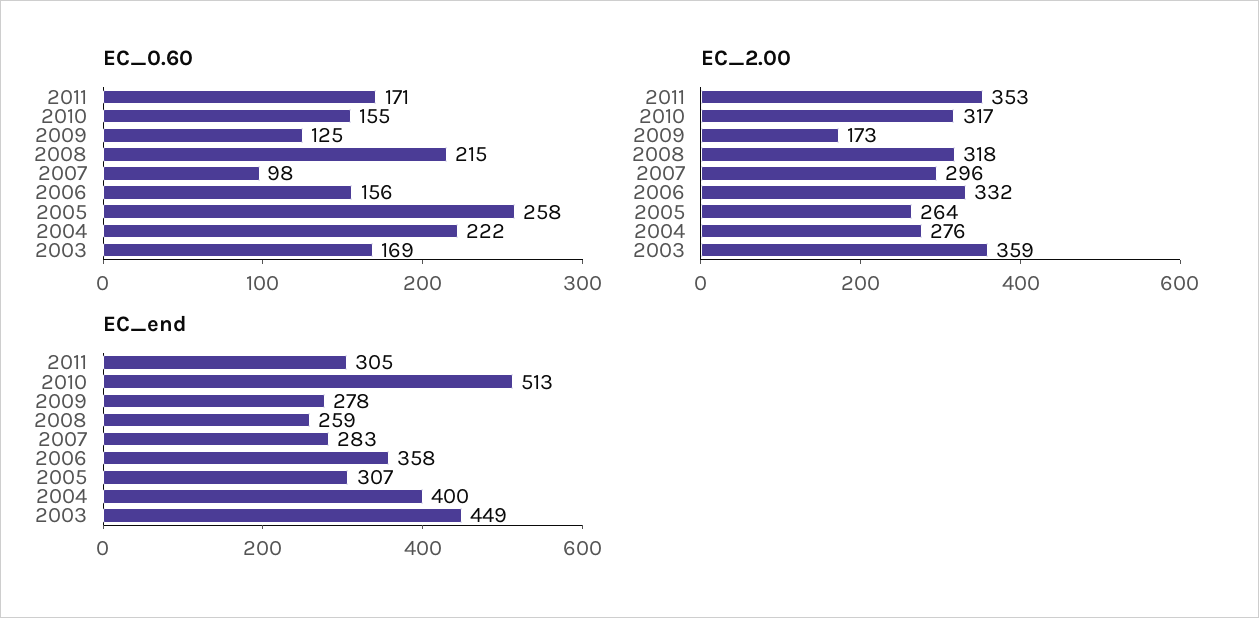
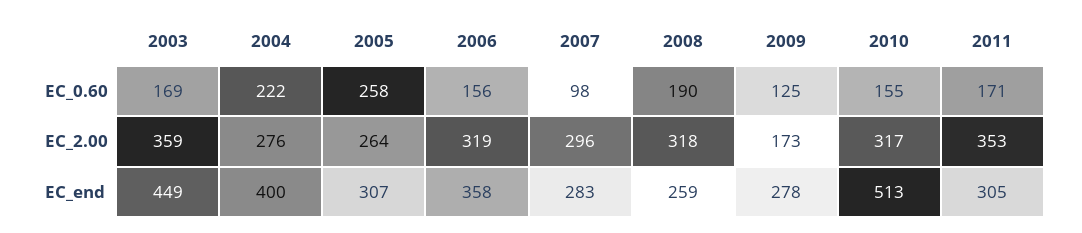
  {
    "EC_0.60": {
      "2011": 171,
      "2010": 155,
      "2009": 125,
-     "2008": 215,
+     "2008": 190,
      "2007": 98,
      "2006": 156,
      "2005": 258,
      "2004": 222,
      "2003": 169
    },
    "EC_2.00": {
      "2011": 353,
      "2010": 317,
      "2009": 173,
      "2008": 318,
      "2007": 296,
-     "2006": 332,
+     "2006": 319,
      "2005": 264,
      "2004": 276,
      "2003": 359
    },
    "EC_end": {
      "2011": 305,
      "2010": 513,
      "2009": 278,
      "2008": 259,
      "2007": 283,
      "2006": 358,
      "2005": 307,
      "2004": 400,
      "2003": 449
    }
  }

